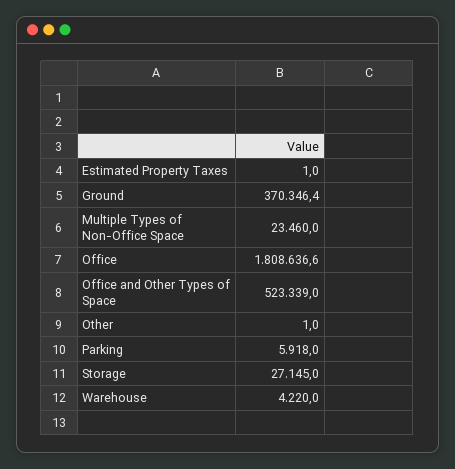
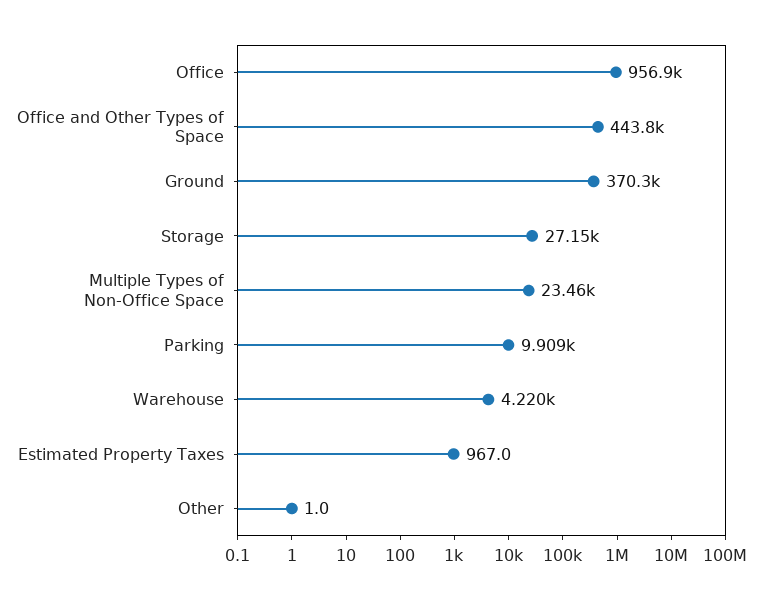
  {
-   "Estimated Property Taxes": 1,
+   "Estimated Property Taxes": 967,
    "Ground": 370346.4,
    "Multiple Types of Non-Office Space": 23460,
-   "Office": 1808636.6,
+   "Office": 956900,
-   "Office and Other Types of Space": 523339,
+   "Office and Other Types of Space": 443800,
    "Other": 1,
-   "Parking": 5918,
+   "Parking": 9909,
    "Storage": 27145,
    "Warehouse": 4220
  }

